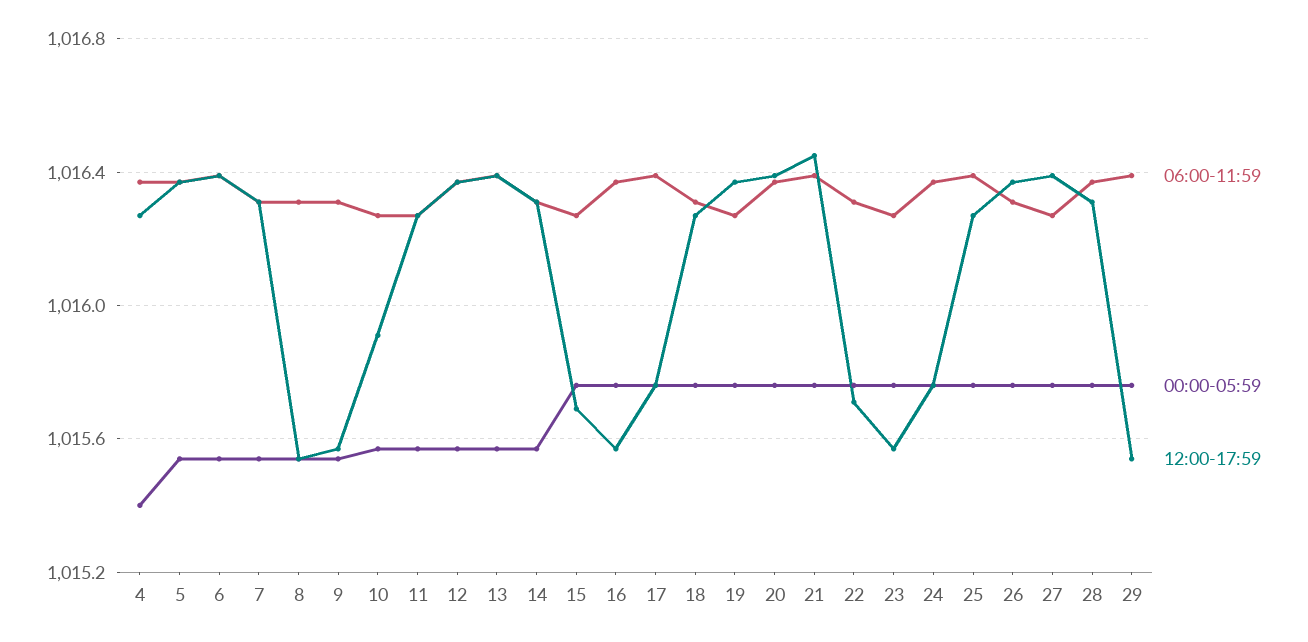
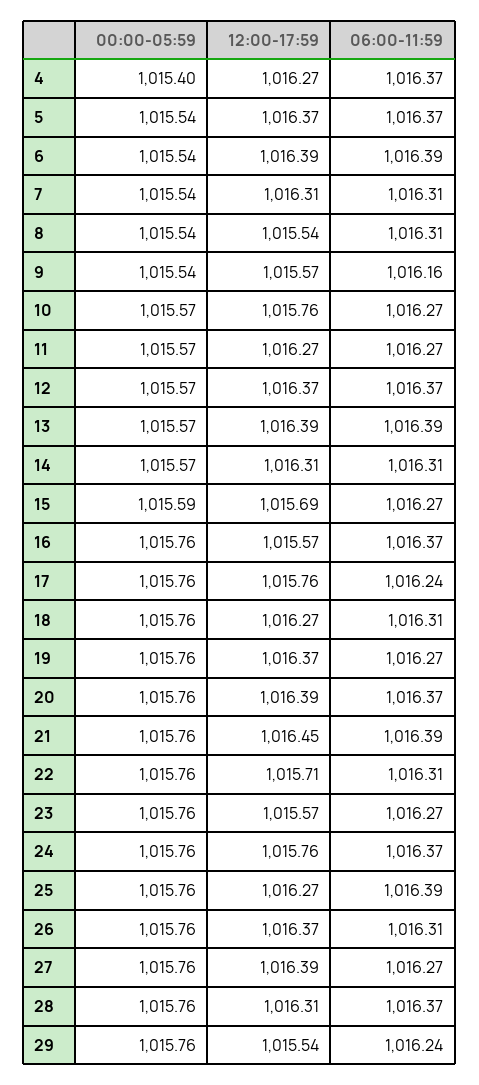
  {
    "06:00-11:59": {
      "4": 1016.37,
      "5": 1016.37,
      "6": 1016.39,
      "7": 1016.31,
      "8": 1016.31,
-     "9": 1016.3,
+     "9": 1016.16,
      "10": 1016.27,
      "11": 1016.27,
      "12": 1016.37,
      "13": 1016.39,
      "14": 1016.31,
      "15": 1016.27,
      "16": 1016.37,
-     "17": 1016.4,
+     "17": 1016.24,
      "18": 1016.31,
      "19": 1016.27,
      "20": 1016.37,
      "21": 1016.39,
      "22": 1016.31,
      "23": 1016.27,
      "24": 1016.37,
      "25": 1016.39,
      "26": 1016.31,
      "27": 1016.27,
      "28": 1016.37,
-     "29": 1016.4
+     "29": 1016.24
    },
    "00:00-05:59": {
      "4": 1015.4,
      "5": 1015.54,
      "6": 1015.54,
      "7": 1015.54,
      "8": 1015.54,
      "9": 1015.54,
      "10": 1015.57,
      "11": 1015.57,
      "12": 1015.57,
      "13": 1015.57,
      "14": 1015.57,
-     "15": 1015.75,
+     "15": 1015.59,
      "16": 1015.76,
      "17": 1015.76,
      "18": 1015.76,
      "19": 1015.76,
      "20": 1015.76,
      "21": 1015.76,
      "22": 1015.76,
      "23": 1015.76,
      "24": 1015.76,
      "25": 1015.76,
      "26": 1015.76,
      "27": 1015.76,
      "28": 1015.76,
      "29": 1015.76
    },
    "12:00-17:59": {
      "4": 1016.27,
      "5": 1016.37,
      "6": 1016.39,
      "7": 1016.31,
      "8": 1015.54,
      "9": 1015.57,
-     "10": 1015.9,
+     "10": 1015.76,
      "11": 1016.27,
      "12": 1016.37,
      "13": 1016.39,
      "14": 1016.31,
      "15": 1015.69,
      "16": 1015.57,
      "17": 1015.76,
      "18": 1016.27,
      "19": 1016.37,
      "20": 1016.39,
      "21": 1016.45,
      "22": 1015.71,
      "23": 1015.57,
      "24": 1015.76,
      "25": 1016.27,
      "26": 1016.37,
      "27": 1016.39,
      "28": 1016.31,
      "29": 1015.54
    }
  }

